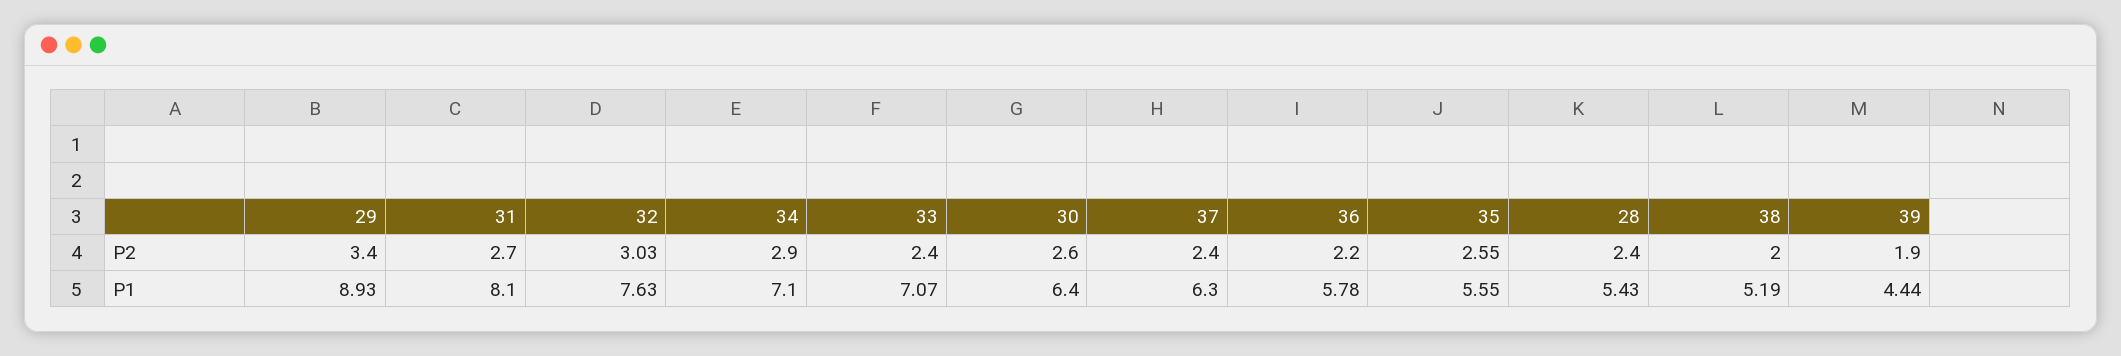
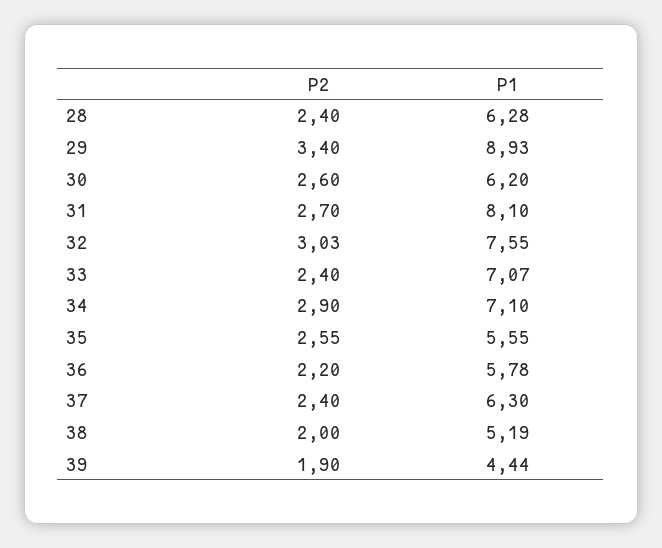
  {
    "29": {
      "P2": 3.4,
      "P1": 8.93
    },
    "31": {
      "P2": 2.7,
      "P1": 8.1
    },
    "32": {
      "P2": 3.03,
-     "P1": 7.63
+     "P1": 7.55
    },
    "34": {
      "P2": 2.9,
      "P1": 7.1
    },
    "33": {
      "P2": 2.4,
      "P1": 7.07
    },
    "30": {
      "P2": 2.6,
-     "P1": 6.4
+     "P1": 6.2
    },
    "37": {
      "P2": 2.4,
      "P1": 6.3
    },
    "36": {
      "P2": 2.2,
      "P1": 5.78
    },
    "35": {
      "P2": 2.55,
      "P1": 5.55
    },
    "28": {
      "P2": 2.4,
-     "P1": 5.43
+     "P1": 6.28
    },
    "38": {
      "P2": 2,
      "P1": 5.19
    },
    "39": {
      "P2": 1.9,
      "P1": 4.44
    }
  }

